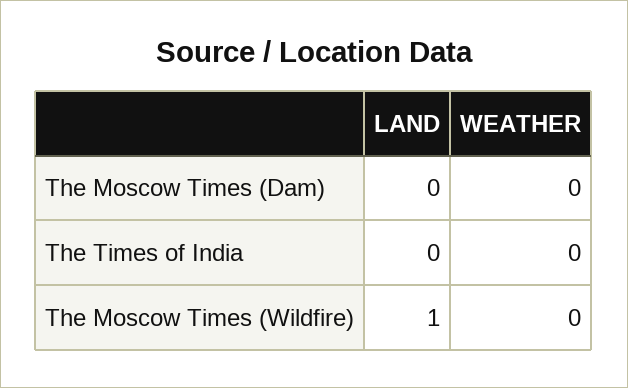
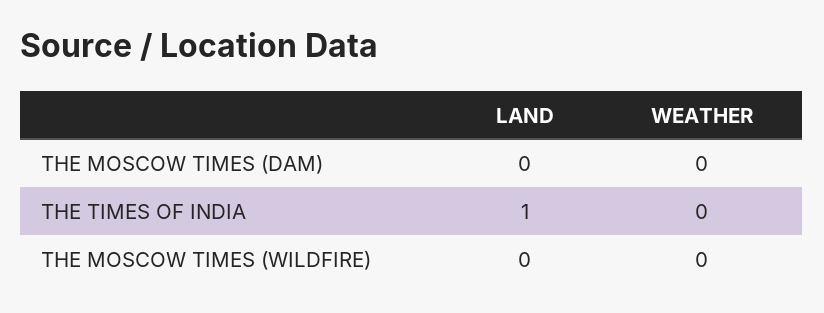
  {
    "LAND": {
      "The Moscow Times (Dam)": 0,
-     "The Times of India": 0,
+     "The Times of India": 1,
-     "The Moscow Times (Wildfire)": 1
+     "The Moscow Times (Wildfire)": 0
    },
    "WEATHER": {
      "The Moscow Times (Dam)": 0,
      "The Times of India": 0,
      "The Moscow Times (Wildfire)": 0
    }
  }

